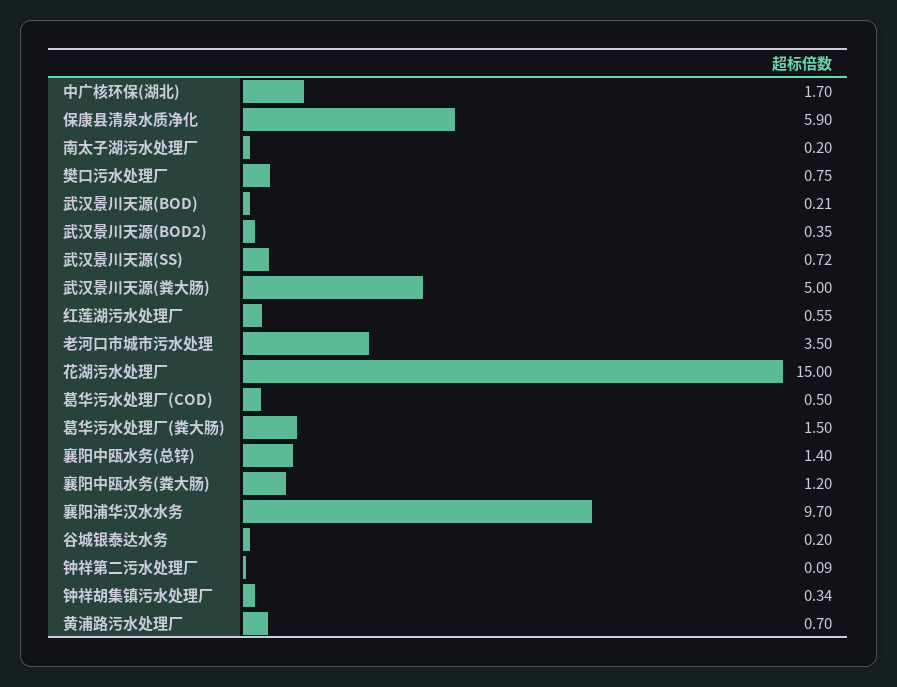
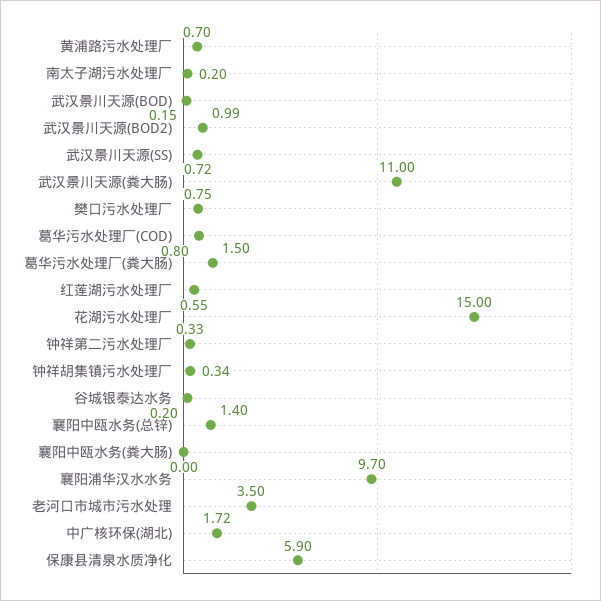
  {
-   "中广核环保(湖北)": 1.7,
+   "中广核环保(湖北)": 1.72,
    "保康县清泉水质净化": 5.9,
    "南太子湖污水处理厂": 0.2,
    "樊口污水处理厂": 0.75,
-   "武汉景川天源(BOD)": 0.21,
+   "武汉景川天源(BOD)": 0.15,
-   "武汉景川天源(BOD2)": 0.35,
+   "武汉景川天源(BOD2)": 0.99,
    "武汉景川天源(SS)": 0.72,
-   "武汉景川天源(粪大肠)": 5,
+   "武汉景川天源(粪大肠)": 11,
    "红莲湖污水处理厂": 0.55,
    "老河口市城市污水处理": 3.5,
    "花湖污水处理厂": 15,
-   "葛华污水处理厂(COD)": 0.5,
+   "葛华污水处理厂(COD)": 0.8,
    "葛华污水处理厂(粪大肠)": 1.5,
    "襄阳中瓯水务(总锌)": 1.4,
-   "襄阳中瓯水务(粪大肠)": 1.2,
+   "襄阳中瓯水务(粪大肠)": 0,
    "襄阳浦华汉水水务": 9.7,
    "谷城银泰达水务": 0.2,
-   "钟祥第二污水处理厂": 0.09,
+   "钟祥第二污水处理厂": 0.33,
    "钟祥胡集镇污水处理厂": 0.34,
    "黄浦路污水处理厂": 0.7
  }

